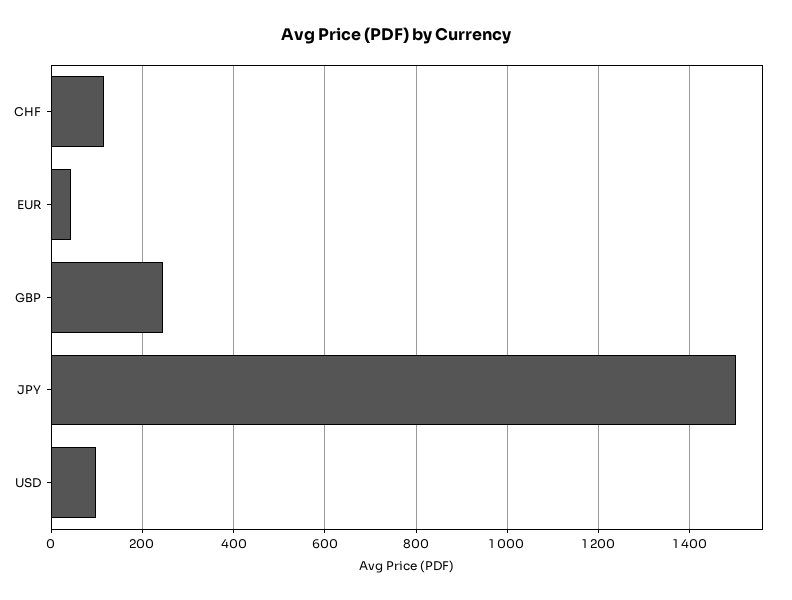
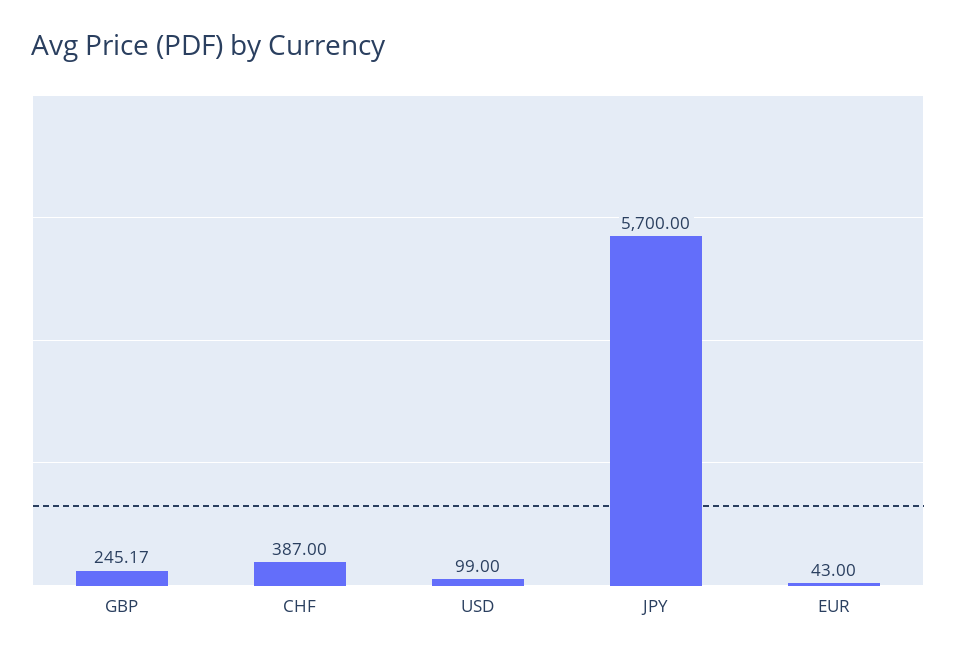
  {
-   "CHF": 120,
+   "CHF": 387,
    "EUR": 43,
    "GBP": 245.17,
-   "JPY": 1500,
+   "JPY": 5700,
    "USD": 99
  }

